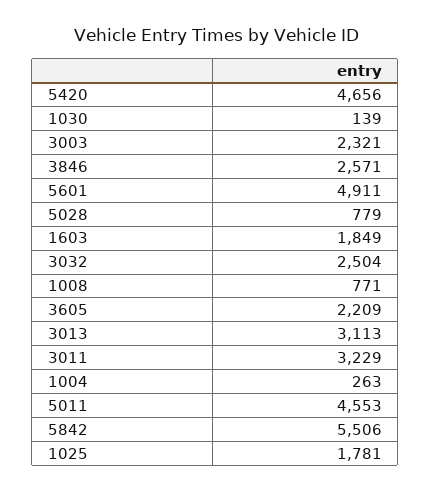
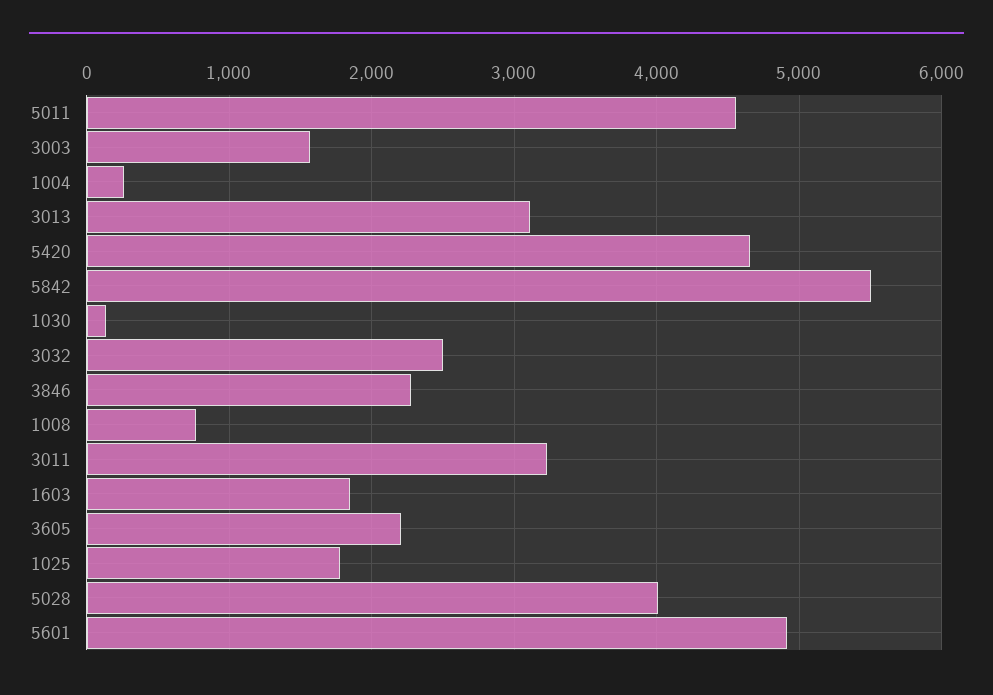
  {
    "5420": 4656,
    "1030": 139,
-   "3003": 2321,
+   "3003": 1600,
-   "3846": 2571,
+   "3846": 2300,
    "5601": 4911,
-   "5028": 779,
+   "5028": 4000,
    "1603": 1849,
    "3032": 2504,
    "1008": 771,
    "3605": 2209,
    "3013": 3113,
    "3011": 3229,
    "1004": 263,
    "5011": 4553,
    "5842": 5506,
    "1025": 1781
  }

